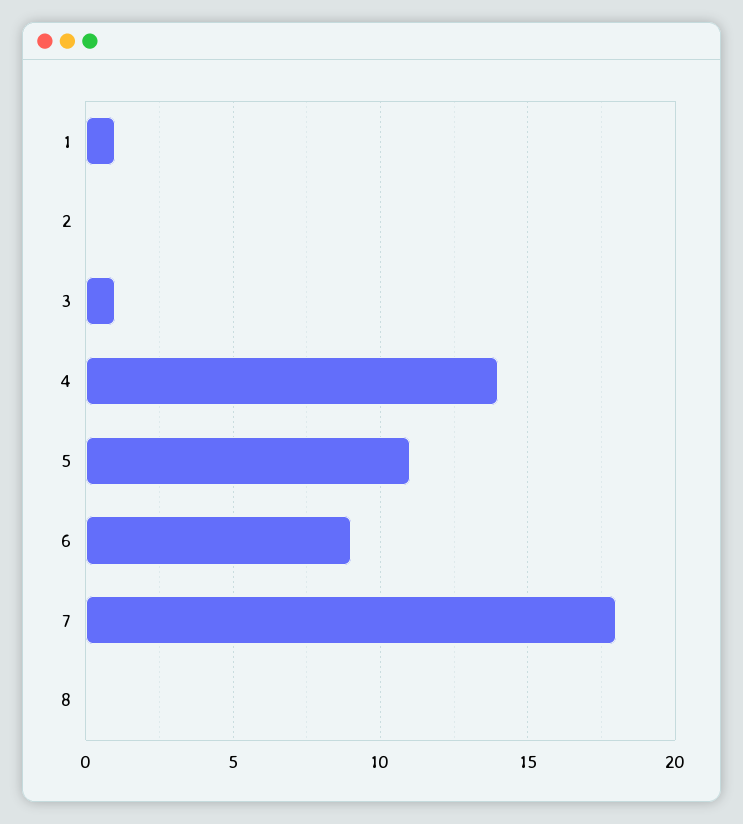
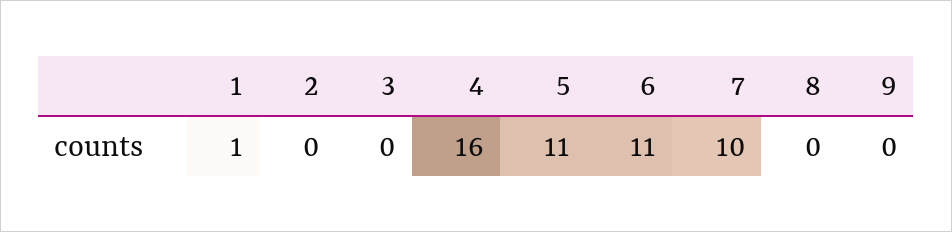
  {
    "1": 1,
    "2": 0,
-   "3": 1,
+   "3": 0,
-   "4": 14,
+   "4": 16,
    "5": 11,
-   "6": 9,
+   "6": 11,
-   "7": 18,
+   "7": 10,
-   "8": 0
+   "8": 0,
+   "9": 0
  }

